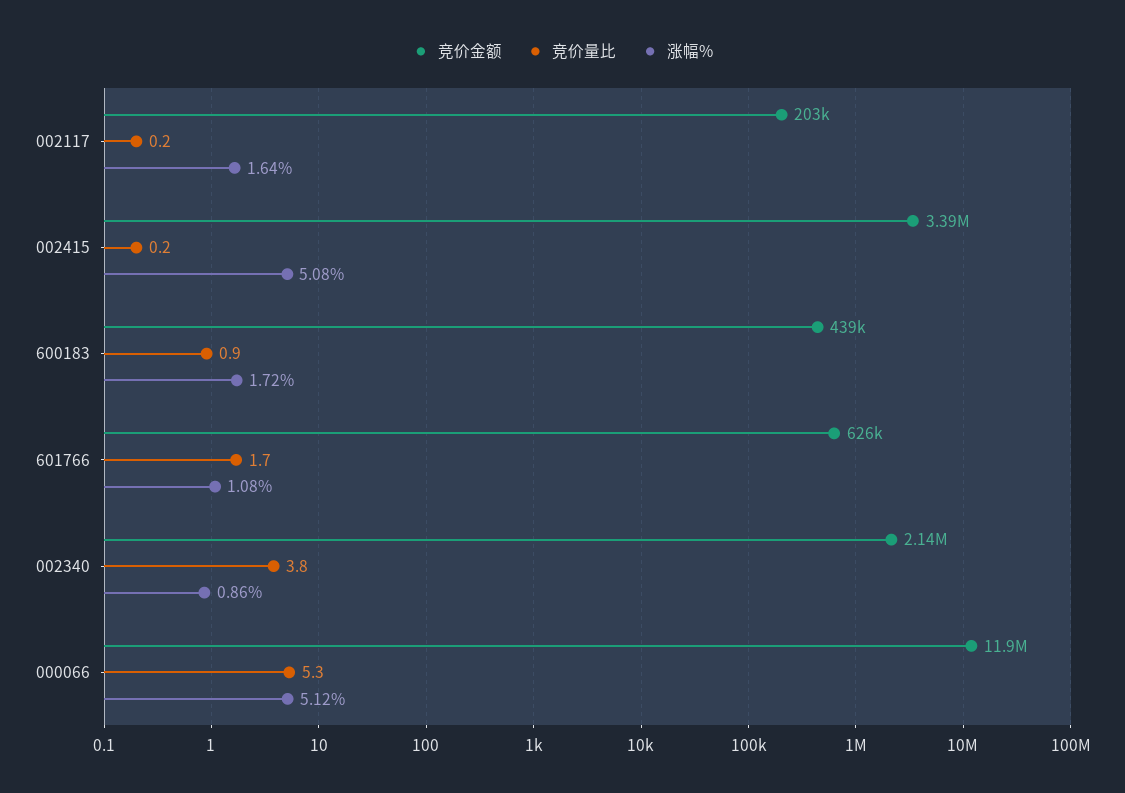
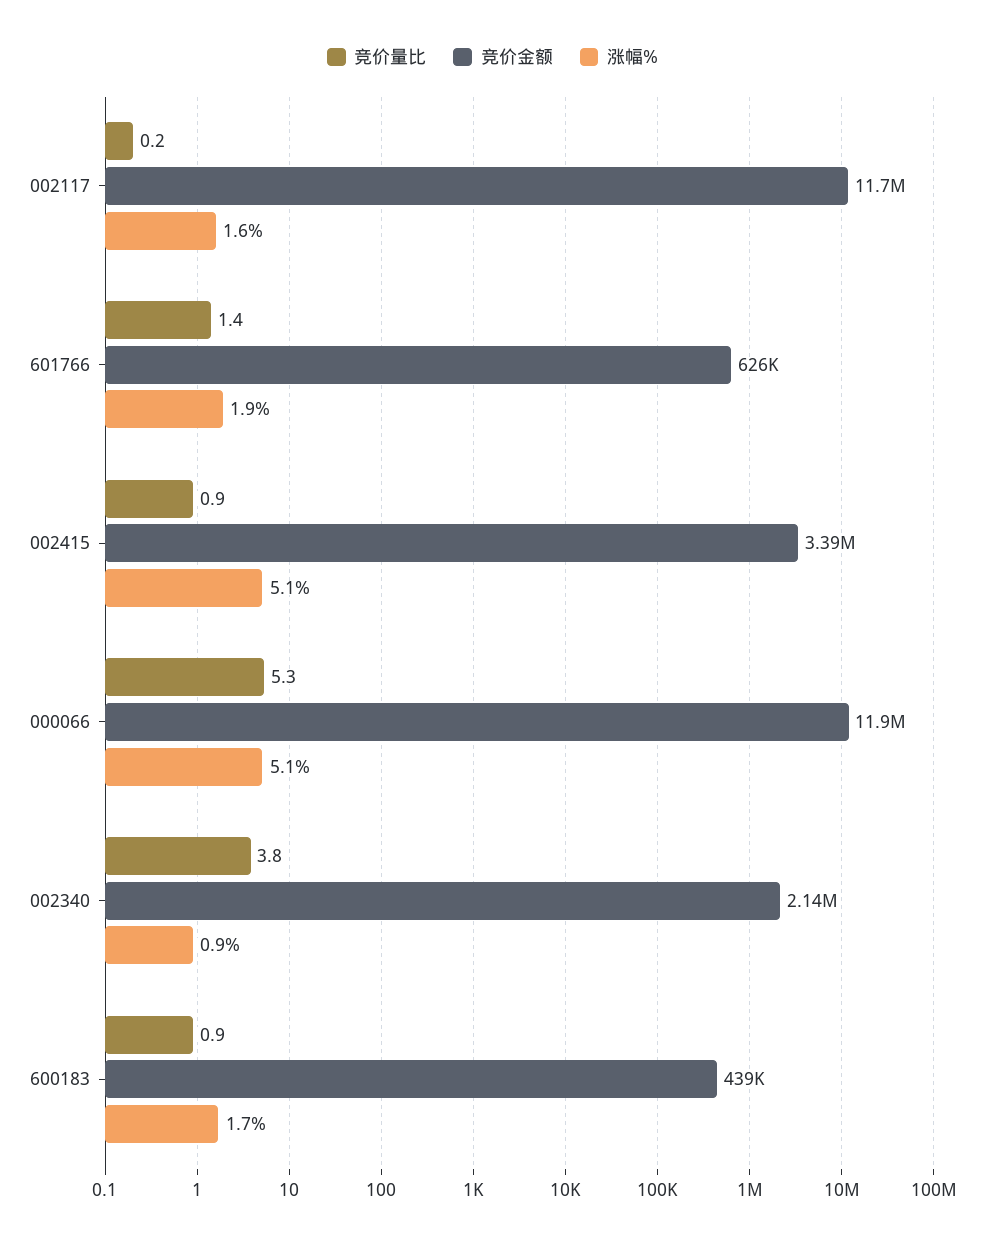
  {
    "竞价金额": {
-     "002117": 203000,
+     "002117": 11700000,
      "002415": 3390000,
      "600183": 439000,
      "601766": 626000,
      "002340": 2140000,
      "000066": 11900000
    },
    "竞价量比": {
      "002117": 0.2,
-     "002415": 0.2,
+     "002415": 0.9,
      "600183": 0.9,
-     "601766": 1.7,
+     "601766": 1.4,
      "002340": 3.8,
      "000066": 5.3
    },
    "涨幅%": {
      "002117": 1.64,
      "002415": 5.08,
      "600183": 1.72,
-     "601766": 1.08,
+     "601766": 1.9,
      "002340": 0.86,
      "000066": 5.12
    }
  }

